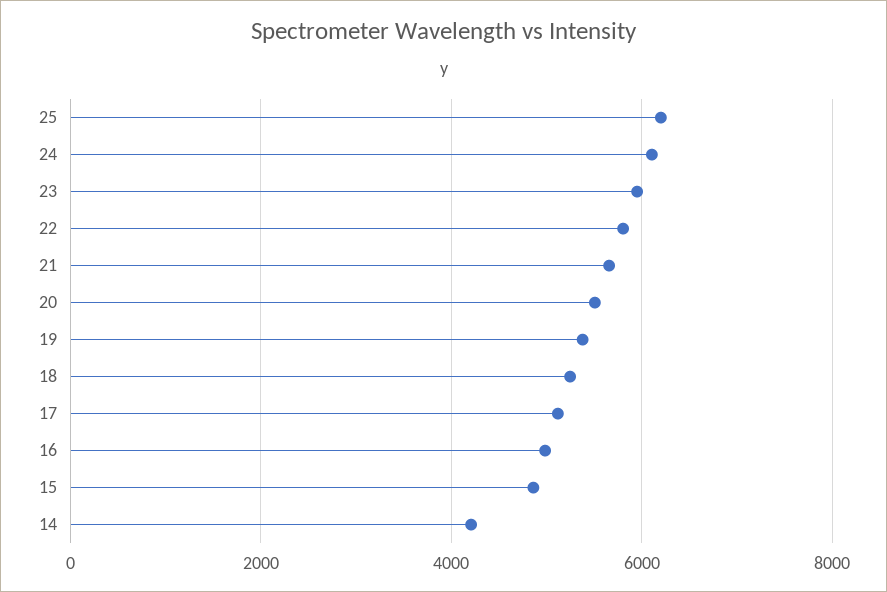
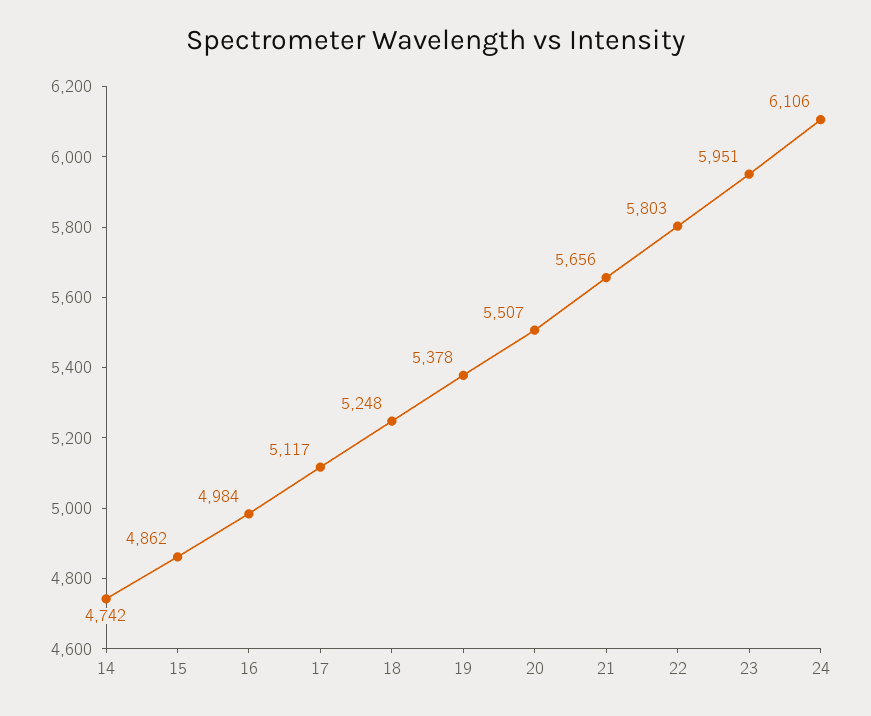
  {
-   "25": 6200,
    "24": 6106,
    "23": 5951,
    "22": 5803,
    "21": 5656,
    "20": 5507,
    "19": 5378,
    "18": 5248,
    "17": 5117,
    "16": 4984,
    "15": 4862,
-   "14": 4200
+   "14": 4742
  }

